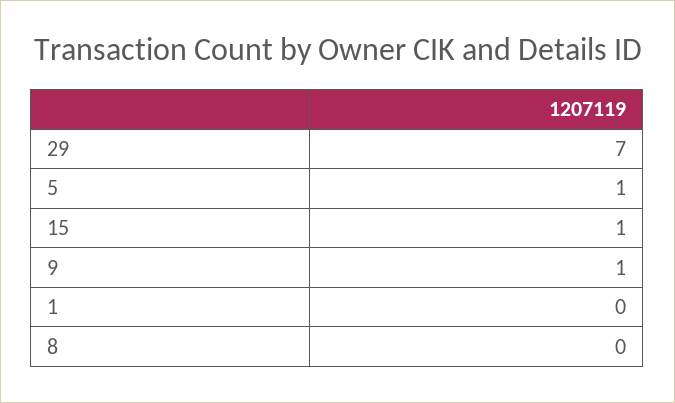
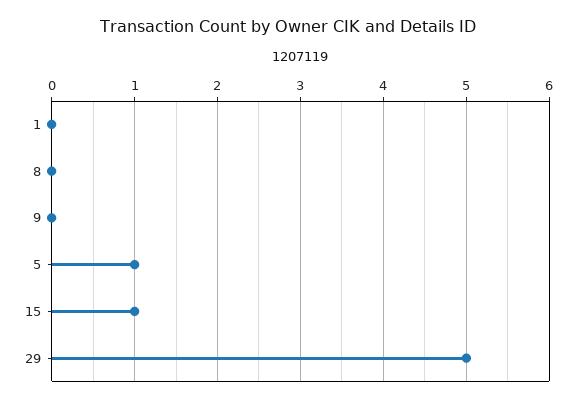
  {
-   "29": 7,
+   "29": 5,
    "5": 1,
    "15": 1,
-   "9": 1,
+   "9": 0,
    "1": 0,
    "8": 0
  }

